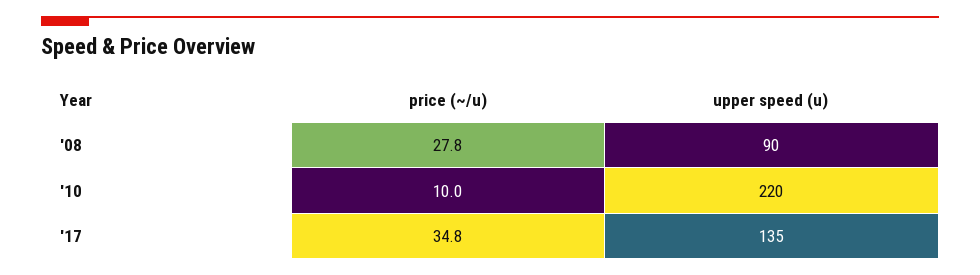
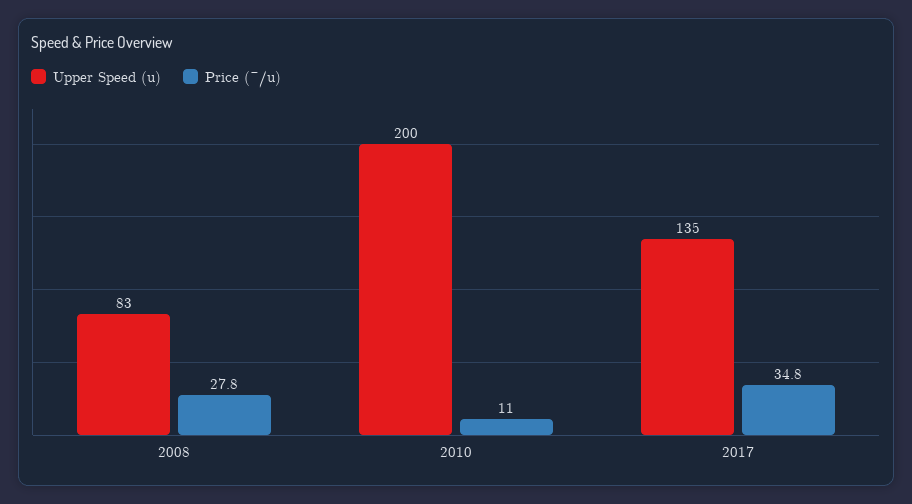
  {
    "price (~/u)": {
      "'08": 27.8,
-     "'10": 10,
+     "'10": 11,
      "'17": 34.8
    },
    "upper speed (u)": {
-     "'08": 90,
+     "'08": 83,
-     "'10": 220,
+     "'10": 200,
      "'17": 135
    }
  }

